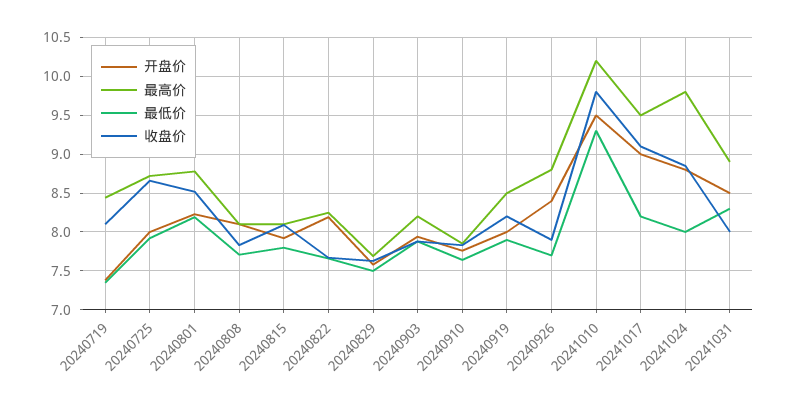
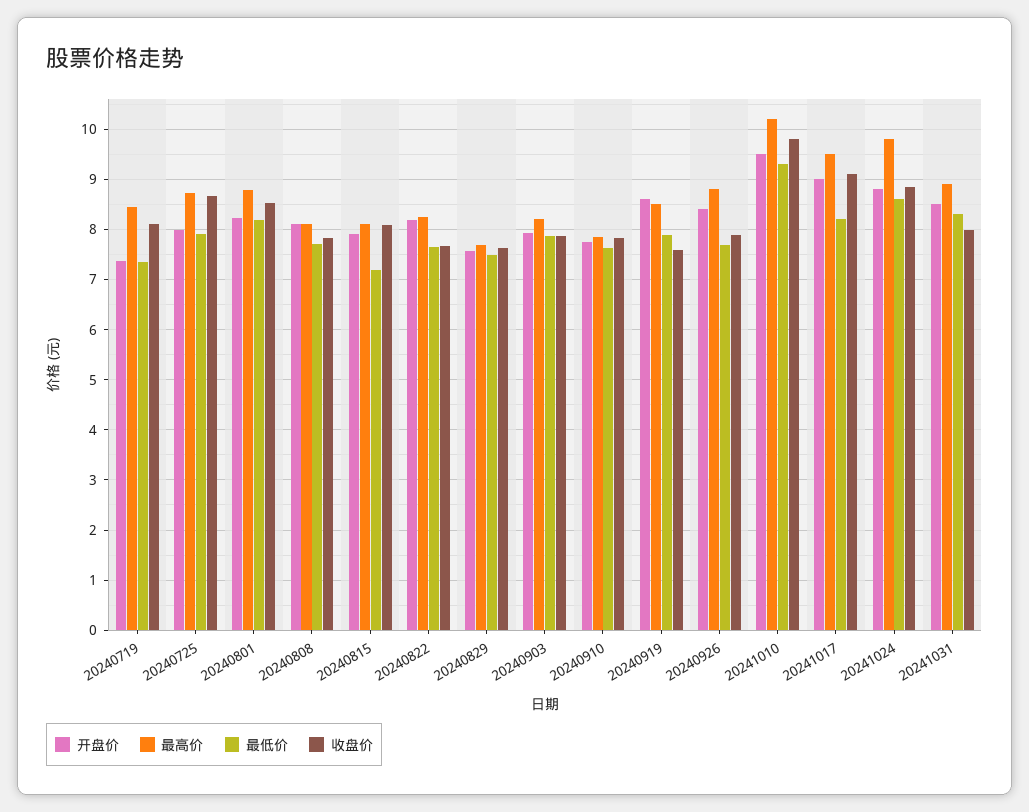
  {
    "开盘价": {
      "20240719": 7.4,
      "20240725": 8,
      "20240801": 8.2,
      "20240808": 8.1,
      "20240815": 7.9,
      "20240822": 8.2,
      "20240829": 7.6,
      "20240903": 7.9,
      "20240910": 7.8,
-     "20240919": 8,
+     "20240919": 8.6,
      "20240926": 8.4,
      "20241010": 9.5,
      "20241017": 9,
      "20241024": 8.8,
      "20241031": 8.5
    },
    "最高价": {
      "20240719": 8.4,
      "20240725": 8.7,
      "20240801": 8.8,
      "20240808": 8.1,
      "20240815": 8.1,
      "20240822": 8.3,
      "20240829": 7.7,
      "20240903": 8.2,
      "20240910": 7.9,
      "20240919": 8.5,
      "20240926": 8.8,
      "20241010": 10.2,
      "20241017": 9.5,
      "20241024": 9.8,
      "20241031": 8.9
    },
    "最低价": {
      "20240719": 7.4,
      "20240725": 7.9,
      "20240801": 8.2,
      "20240808": 7.7,
-     "20240815": 7.8,
+     "20240815": 7.2,
      "20240822": 7.7,
      "20240829": 7.5,
      "20240903": 7.9,
      "20240910": 7.6,
      "20240919": 7.9,
      "20240926": 7.7,
      "20241010": 9.3,
      "20241017": 8.2,
-     "20241024": 8,
+     "20241024": 8.6,
      "20241031": 8.3
    },
    "收盘价": {
      "20240719": 8.1,
      "20240725": 8.7,
      "20240801": 8.5,
      "20240808": 7.8,
      "20240815": 8.1,
      "20240822": 7.7,
      "20240829": 7.6,
      "20240903": 7.9,
      "20240910": 7.8,
-     "20240919": 8.2,
+     "20240919": 7.6,
      "20240926": 7.9,
      "20241010": 9.8,
      "20241017": 9.1,
      "20241024": 8.9,
      "20241031": 8
    }
  }

